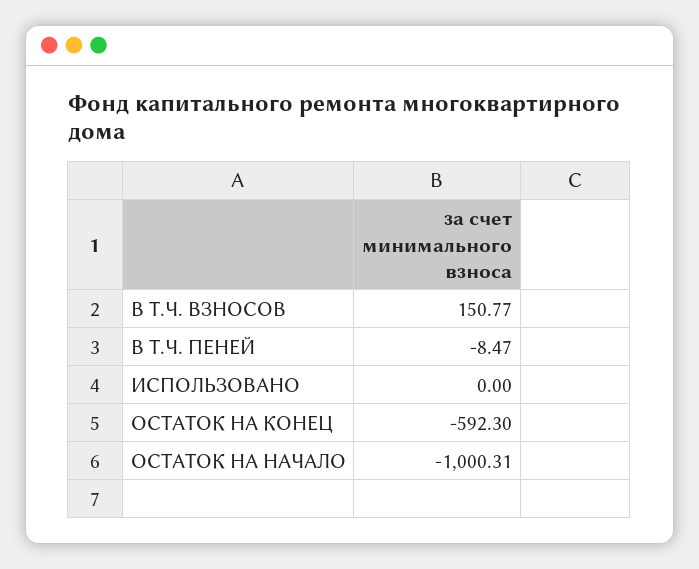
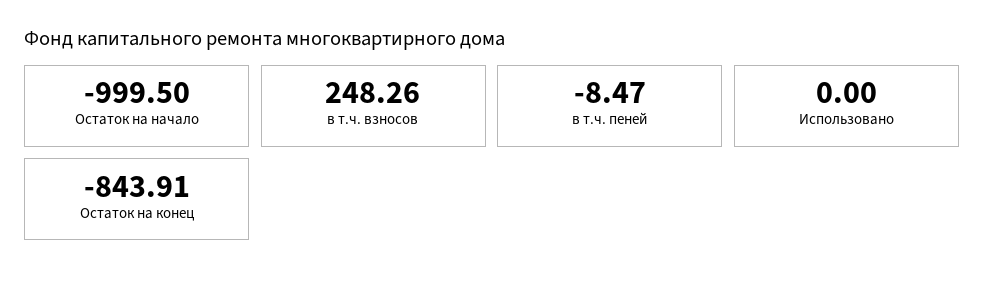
  {
-   "В Т.Ч. ВЗНОСОВ": 150.77,
+   "В Т.Ч. ВЗНОСОВ": 248.26,
    "В Т.Ч. ПЕНЕЙ": -8.47,
    "ИСПОЛЬЗОВАНО": 0,
-   "ОСТАТОК НА КОНЕЦ": -592.3,
+   "ОСТАТОК НА КОНЕЦ": -843.91,
-   "ОСТАТОК НА НАЧАЛО": -1000.31
+   "ОСТАТОК НА НАЧАЛО": -999.5
  }

